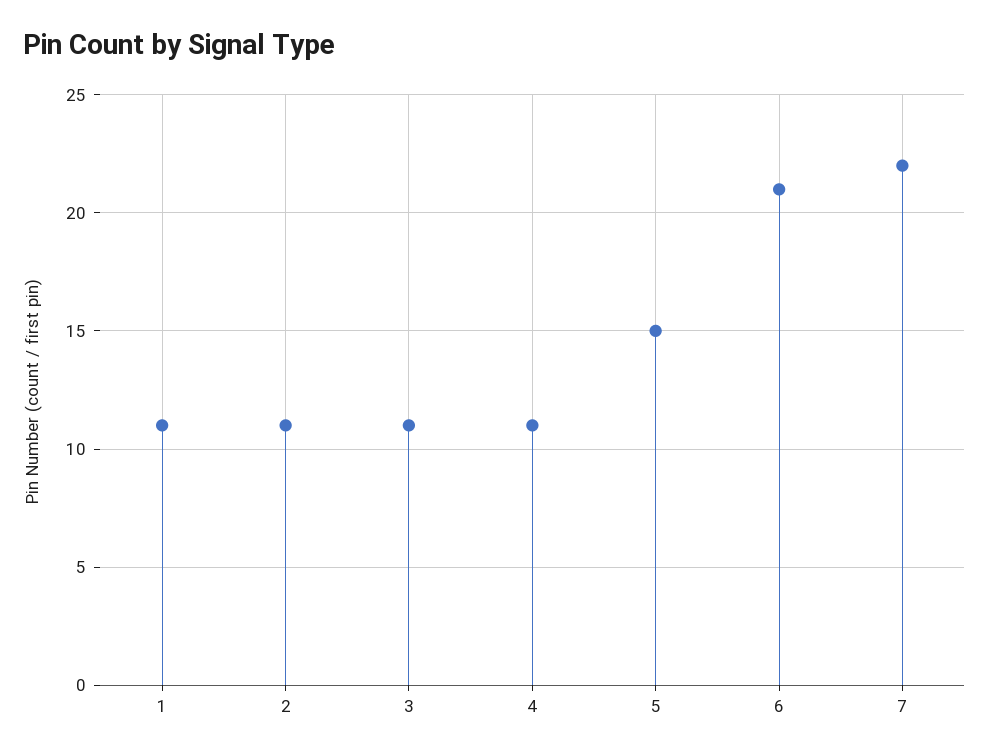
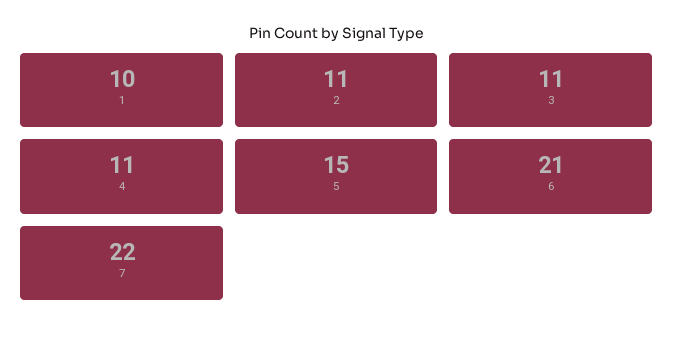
  {
-   "1": 11,
+   "1": 10,
    "2": 11,
    "3": 11,
    "4": 11,
    "5": 15,
    "6": 21,
    "7": 22
  }

